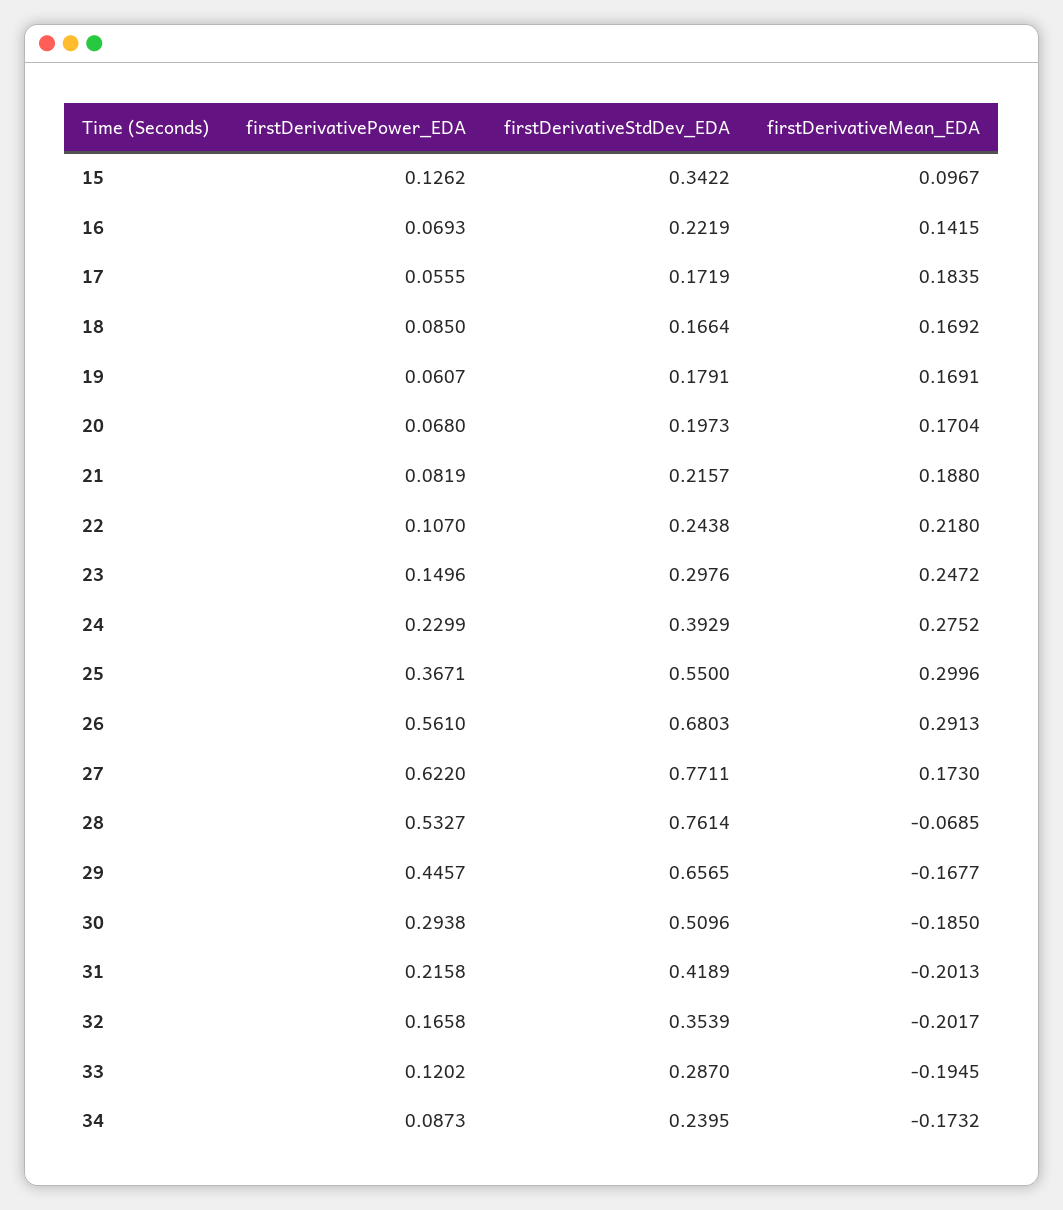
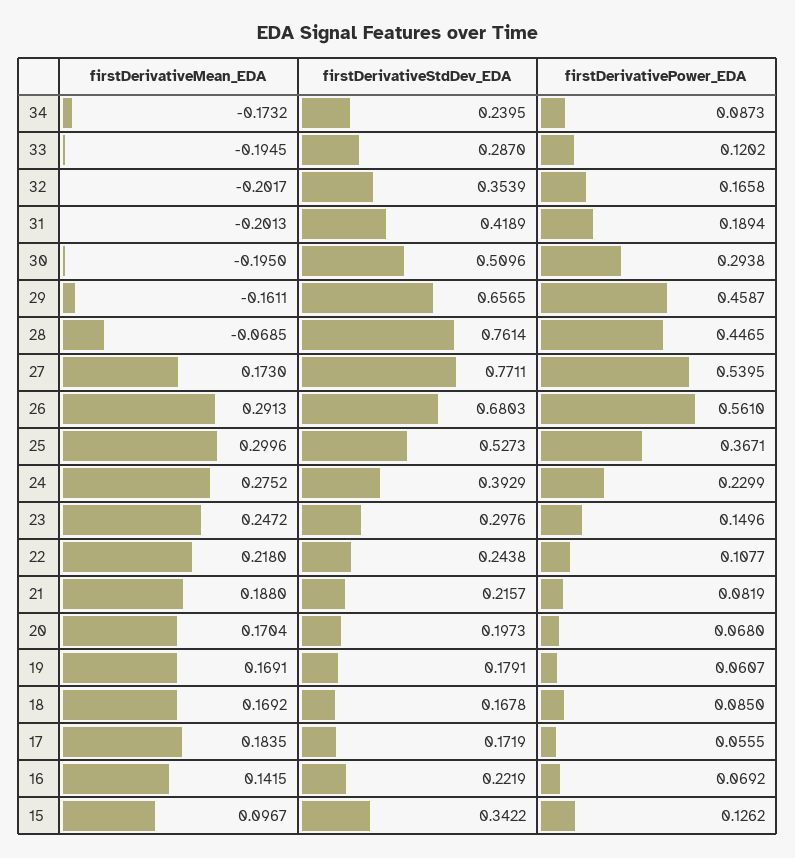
  {
    "firstDerivativePower_EDA": {
      "15": 0.1262,
-     "16": 0.0693,
+     "16": 0.0692,
      "17": 0.0555,
      "18": 0.085,
      "19": 0.0607,
      "20": 0.068,
      "21": 0.0819,
-     "22": 0.107,
+     "22": 0.1077,
      "23": 0.1496,
      "24": 0.2299,
      "25": 0.3671,
      "26": 0.561,
-     "27": 0.622,
+     "27": 0.5395,
-     "28": 0.5327,
+     "28": 0.4465,
-     "29": 0.4457,
+     "29": 0.4587,
      "30": 0.2938,
-     "31": 0.2158,
+     "31": 0.1894,
      "32": 0.1658,
      "33": 0.1202,
      "34": 0.0873
    },
    "firstDerivativeStdDev_EDA": {
      "15": 0.3422,
      "16": 0.2219,
      "17": 0.1719,
-     "18": 0.1664,
+     "18": 0.1678,
      "19": 0.1791,
      "20": 0.1973,
      "21": 0.2157,
      "22": 0.2438,
      "23": 0.2976,
      "24": 0.3929,
-     "25": 0.55,
+     "25": 0.5273,
      "26": 0.6803,
      "27": 0.7711,
      "28": 0.7614,
      "29": 0.6565,
      "30": 0.5096,
      "31": 0.4189,
      "32": 0.3539,
      "33": 0.287,
      "34": 0.2395
    },
    "firstDerivativeMean_EDA": {
      "15": 0.0967,
      "16": 0.1415,
      "17": 0.1835,
      "18": 0.1692,
      "19": 0.1691,
      "20": 0.1704,
      "21": 0.188,
      "22": 0.218,
      "23": 0.2472,
      "24": 0.2752,
      "25": 0.2996,
      "26": 0.2913,
      "27": 0.173,
      "28": -0.0685,
-     "29": -0.1677,
+     "29": -0.1611,
-     "30": -0.185,
+     "30": -0.195,
      "31": -0.2013,
      "32": -0.2017,
      "33": -0.1945,
      "34": -0.1732
    }
  }

